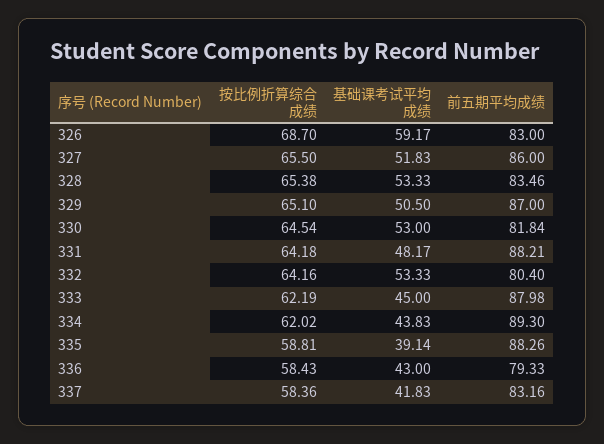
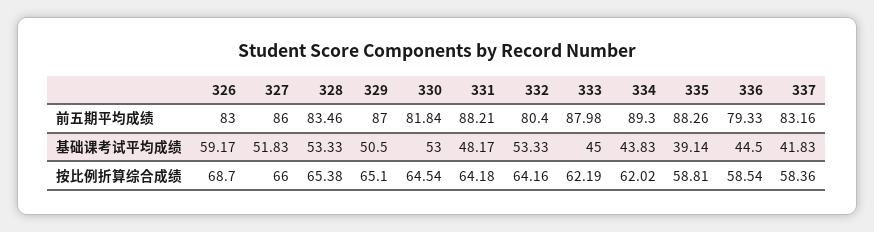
  {
    "按比例折算综合成绩": {
      "326": 68.7,
-     "327": 65.5,
+     "327": 66,
      "328": 65.38,
      "329": 65.1,
      "330": 64.54,
      "331": 64.18,
      "332": 64.16,
      "333": 62.19,
      "334": 62.02,
      "335": 58.81,
-     "336": 58.43,
+     "336": 58.54,
      "337": 58.36
    },
    "基础课考试平均成绩": {
      "326": 59.17,
      "327": 51.83,
      "328": 53.33,
      "329": 50.5,
      "330": 53,
      "331": 48.17,
      "332": 53.33,
      "333": 45,
      "334": 43.83,
      "335": 39.14,
-     "336": 43,
+     "336": 44.5,
      "337": 41.83
    },
    "前五期平均成绩": {
      "326": 83,
      "327": 86,
      "328": 83.46,
      "329": 87,
      "330": 81.84,
      "331": 88.21,
      "332": 80.4,
      "333": 87.98,
      "334": 89.3,
      "335": 88.26,
      "336": 79.33,
      "337": 83.16
    }
  }

